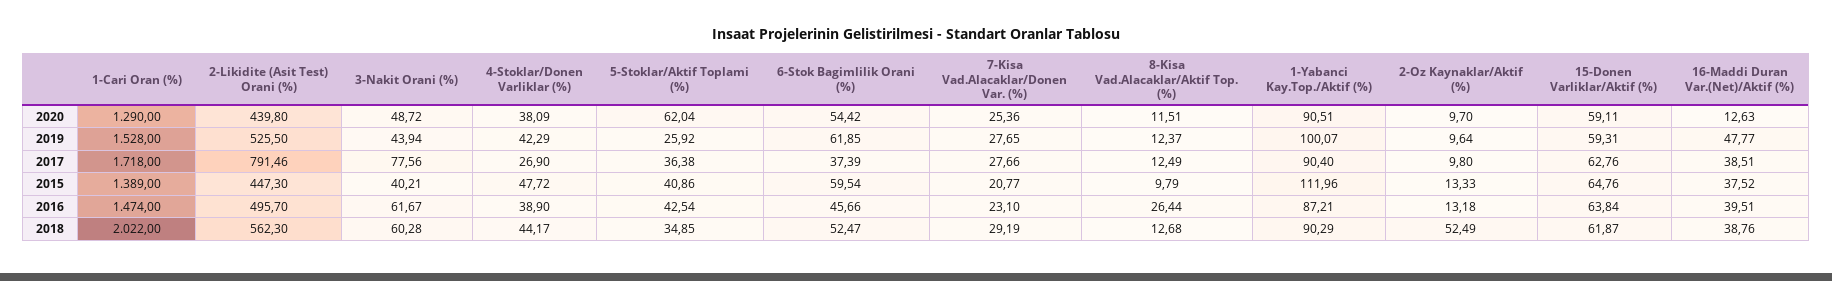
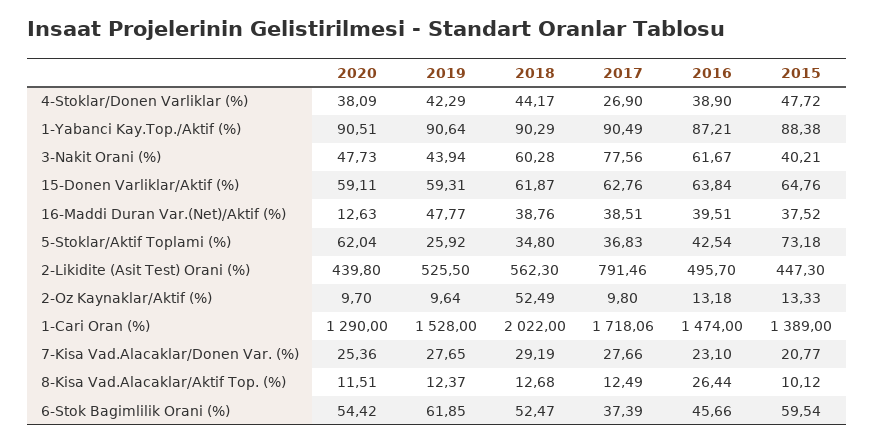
  {
    "1-Cari Oran (%)": {
      "2020": 1290,
      "2019": 1528,
-     "2017": 1718,
+     "2017": 1718.06,
      "2015": 1389,
      "2016": 1474,
      "2018": 2022
    },
    "2-Likidite (Asit Test) Orani (%)": {
      "2020": 439.8,
      "2019": 525.5,
      "2017": 791.46,
      "2015": 447.3,
      "2016": 495.7,
      "2018": 562.3
    },
    "3-Nakit Orani (%)": {
-     "2020": 48.72,
+     "2020": 47.73,
      "2019": 43.94,
      "2017": 77.56,
      "2015": 40.21,
      "2016": 61.67,
      "2018": 60.28
    },
    "4-Stoklar/Donen Varliklar (%)": {
      "2020": 38.09,
      "2019": 42.29,
      "2017": 26.9,
      "2015": 47.72,
      "2016": 38.9,
      "2018": 44.17
    },
    "5-Stoklar/Aktif Toplami (%)": {
      "2020": 62.04,
      "2019": 25.92,
-     "2017": 36.38,
+     "2017": 36.83,
-     "2015": 40.86,
+     "2015": 73.18,
      "2016": 42.54,
-     "2018": 34.85
+     "2018": 34.8
    },
    "6-Stok Bagimlilik Orani (%)": {
      "2020": 54.42,
      "2019": 61.85,
      "2017": 37.39,
      "2015": 59.54,
      "2016": 45.66,
      "2018": 52.47
    },
    "7-Kisa Vad.Alacaklar/Donen Var. (%)": {
      "2020": 25.36,
      "2019": 27.65,
      "2017": 27.66,
      "2015": 20.77,
      "2016": 23.1,
      "2018": 29.19
    },
    "8-Kisa Vad.Alacaklar/Aktif Top. (%)": {
      "2020": 11.51,
      "2019": 12.37,
      "2017": 12.49,
-     "2015": 9.79,
+     "2015": 10.12,
      "2016": 26.44,
      "2018": 12.68
    },
    "1-Yabanci Kay.Top./Aktif (%)": {
      "2020": 90.51,
-     "2019": 100.07,
+     "2019": 90.64,
-     "2017": 90.4,
+     "2017": 90.49,
-     "2015": 111.96,
+     "2015": 88.38,
      "2016": 87.21,
      "2018": 90.29
    },
    "2-Oz Kaynaklar/Aktif (%)": {
      "2020": 9.7,
      "2019": 9.64,
      "2017": 9.8,
      "2015": 13.33,
      "2016": 13.18,
      "2018": 52.49
    },
    "15-Donen Varliklar/Aktif (%)": {
      "2020": 59.11,
      "2019": 59.31,
      "2017": 62.76,
      "2015": 64.76,
      "2016": 63.84,
      "2018": 61.87
    },
    "16-Maddi Duran Var.(Net)/Aktif (%)": {
      "2020": 12.63,
      "2019": 47.77,
      "2017": 38.51,
      "2015": 37.52,
      "2016": 39.51,
      "2018": 38.76
    }
  }

